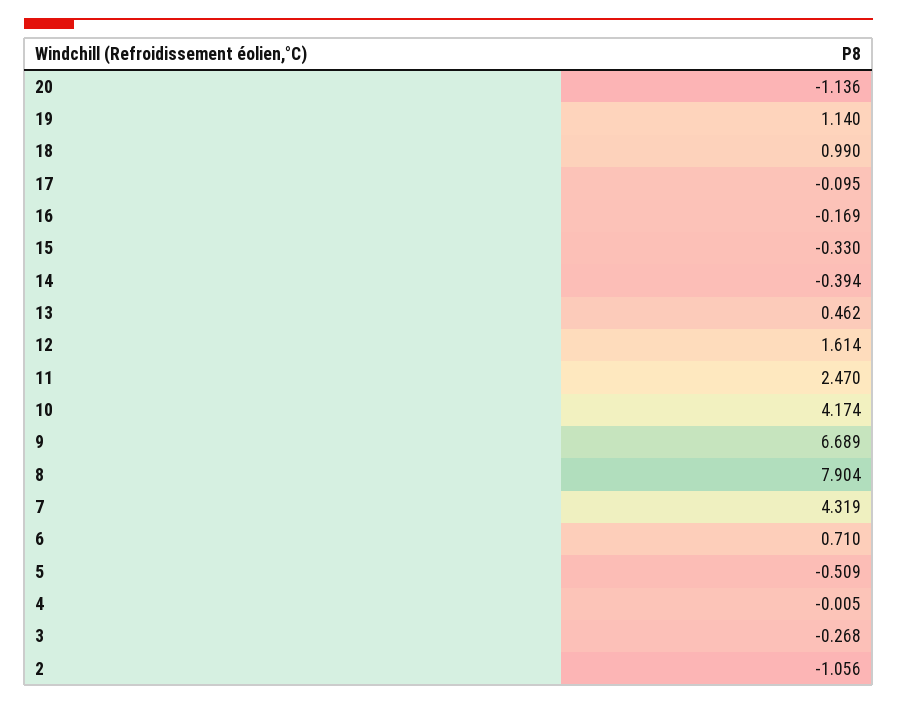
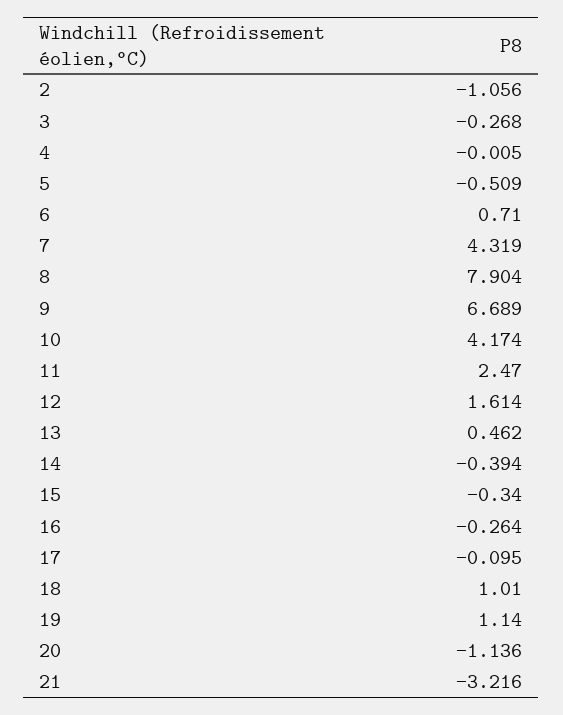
  {
    "20": -1.136,
    "19": 1.14,
-   "18": 0.99,
+   "18": 1.01,
    "17": -0.095,
-   "16": -0.169,
+   "16": -0.264,
-   "15": -0.33,
+   "15": -0.34,
    "14": -0.394,
    "13": 0.462,
    "12": 1.614,
    "11": 2.47,
    "10": 4.174,
    "9": 6.689,
    "8": 7.904,
    "7": 4.319,
    "6": 0.71,
    "5": -0.509,
    "4": -0.005,
    "3": -0.268,
-   "2": -1.056
+   "2": -1.056,
+   "21": -3.216
  }

